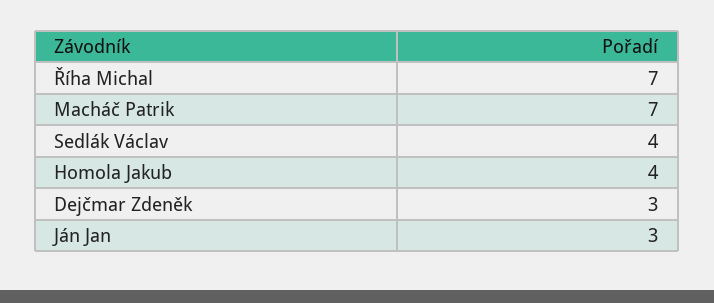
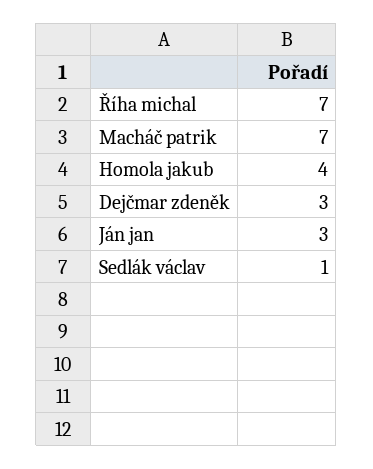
  {
    "Říha Michal": 7,
    "Macháč Patrik": 7,
-   "Sedlák Václav": 4,
+   "Sedlák Václav": 1,
    "Homola Jakub": 4,
    "Dejčmar Zdeněk": 3,
    "Ján Jan": 3
  }

